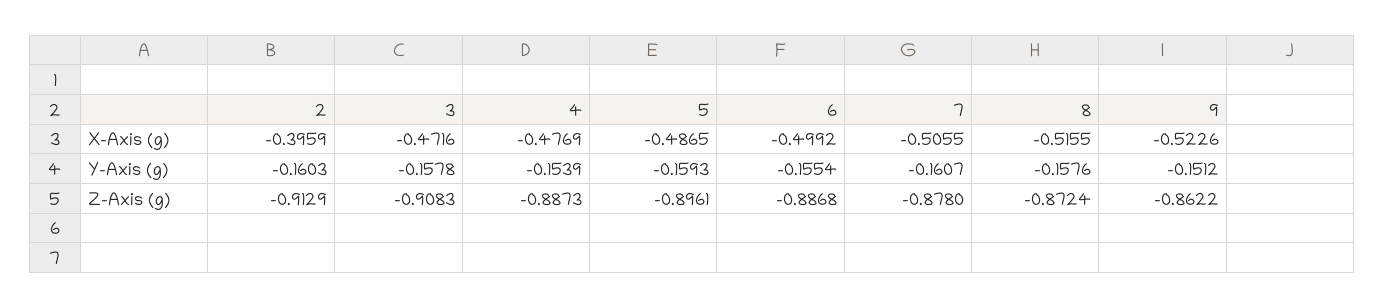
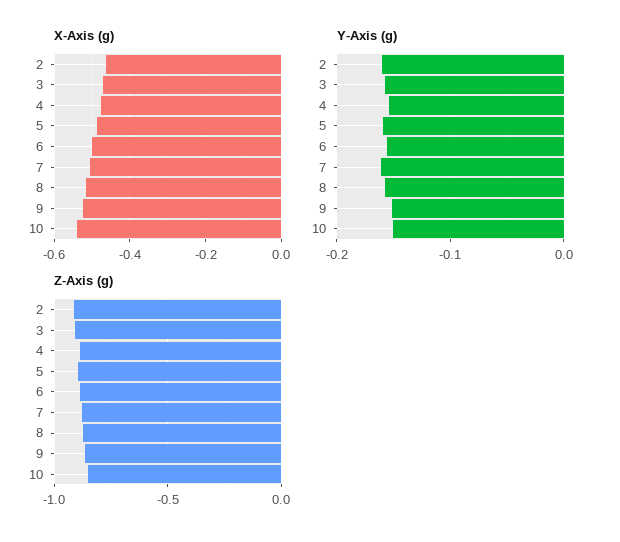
  {
    "X-Axis (g)": {
-     "2": -0.3959,
+     "2": -0.46,
      "3": -0.4716,
      "4": -0.4769,
      "5": -0.4865,
      "6": -0.4992,
      "7": -0.5055,
      "8": -0.5155,
-     "9": -0.5226
+     "9": -0.5226,
+     "10": -0.54
    },
    "Y-Axis (g)": {
      "2": -0.1603,
      "3": -0.1578,
      "4": -0.1539,
      "5": -0.1593,
      "6": -0.1554,
      "7": -0.1607,
      "8": -0.1576,
-     "9": -0.1512
+     "9": -0.1512,
+     "10": -0.15
    },
    "Z-Axis (g)": {
      "2": -0.9129,
      "3": -0.9083,
      "4": -0.8873,
      "5": -0.8961,
      "6": -0.8868,
      "7": -0.878,
      "8": -0.8724,
-     "9": -0.8622
+     "9": -0.8622,
+     "10": -0.85
    }
  }

